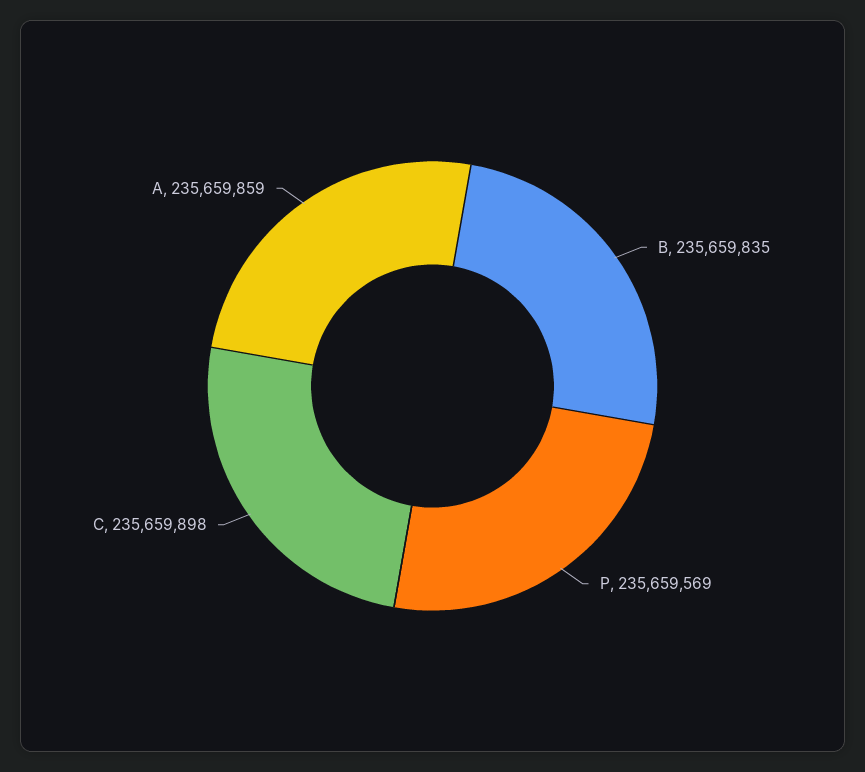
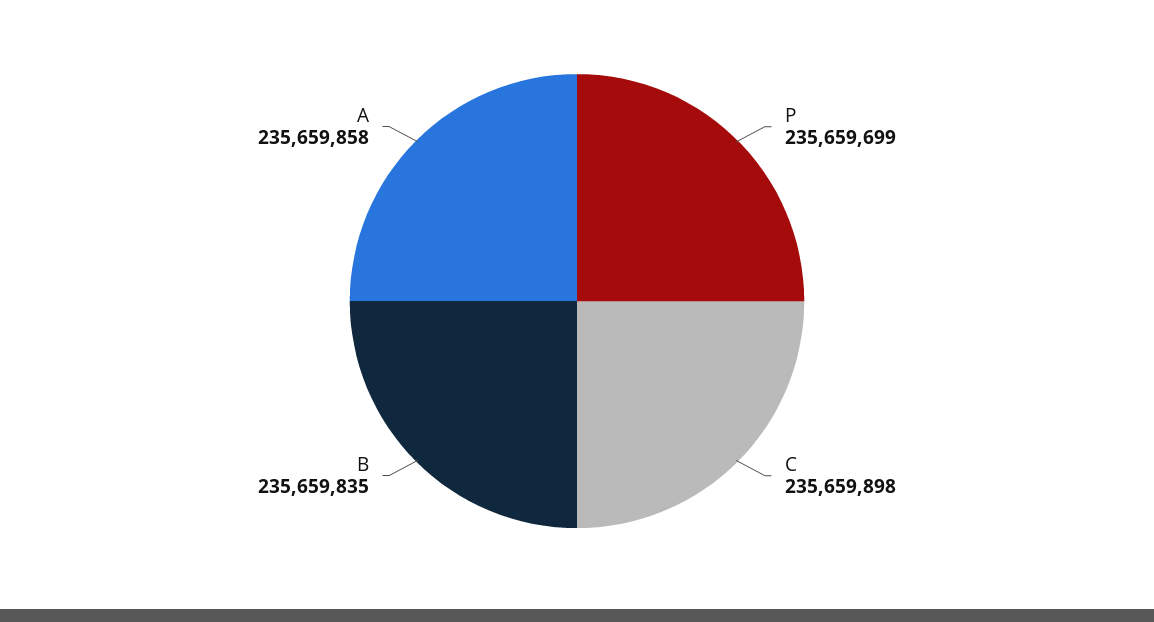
  {
    "B": 235659835,
-   "P": 235659569,
+   "P": 235659699,
    "C": 235659898,
-   "A": 235659859
+   "A": 235659858
  }

